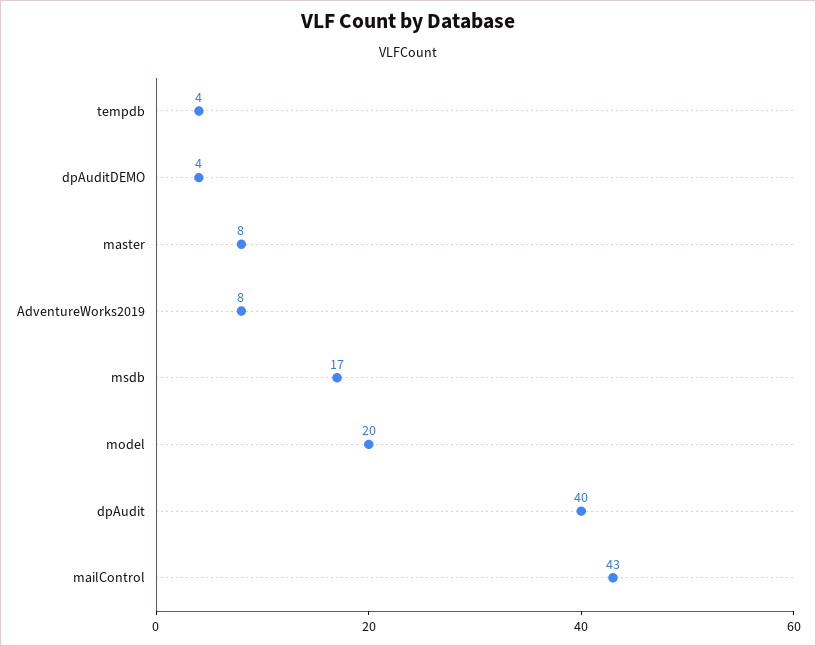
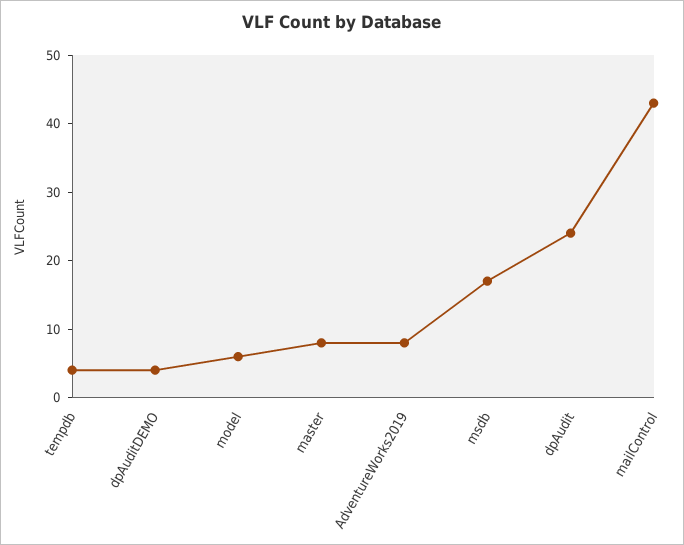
  {
    "tempdb": 4,
    "dpAuditDEMO": 4,
    "master": 8,
    "AdventureWorks2019": 8,
    "msdb": 17,
-   "model": 20,
+   "model": 5,
-   "dpAudit": 40,
+   "dpAudit": 25,
    "mailControl": 43
  }

